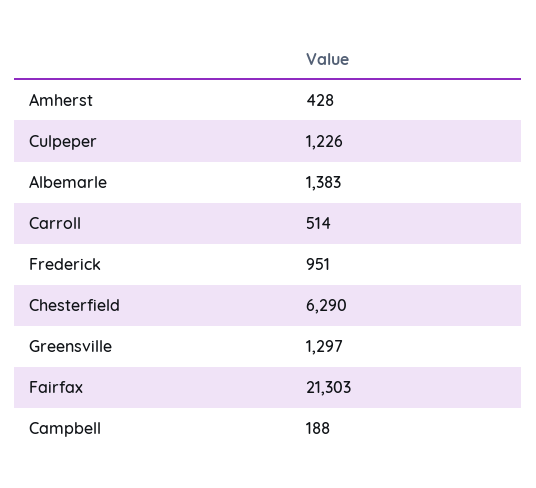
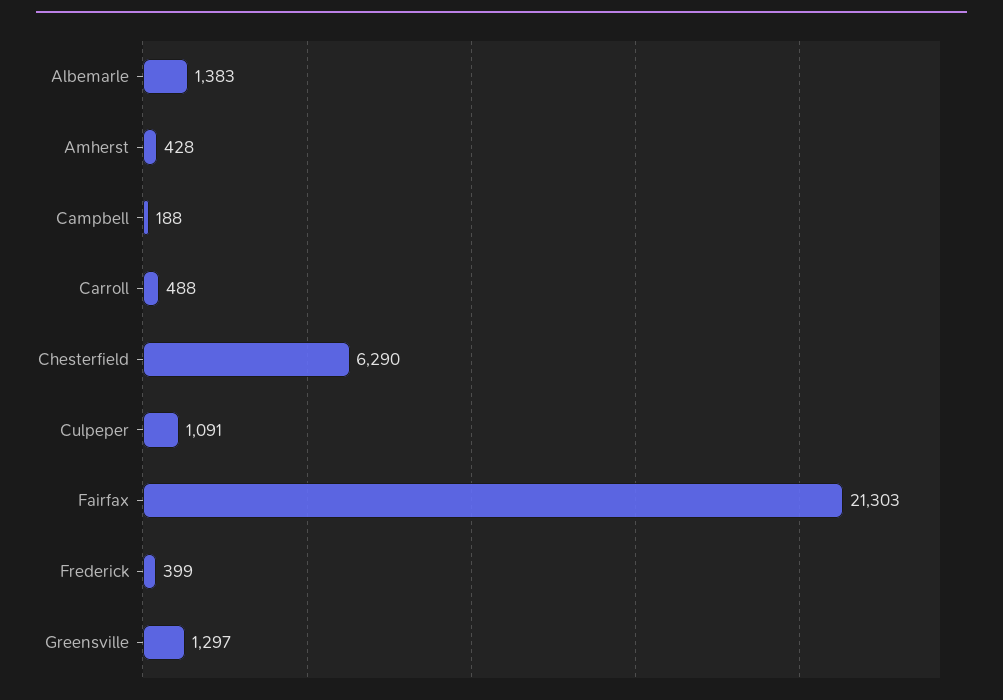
  {
    "Amherst": 428,
-   "Culpeper": 1226,
+   "Culpeper": 1091,
    "Albemarle": 1383,
-   "Carroll": 514,
+   "Carroll": 488,
-   "Frederick": 951,
+   "Frederick": 399,
    "Chesterfield": 6290,
    "Greensville": 1297,
    "Fairfax": 21303,
    "Campbell": 188
  }

